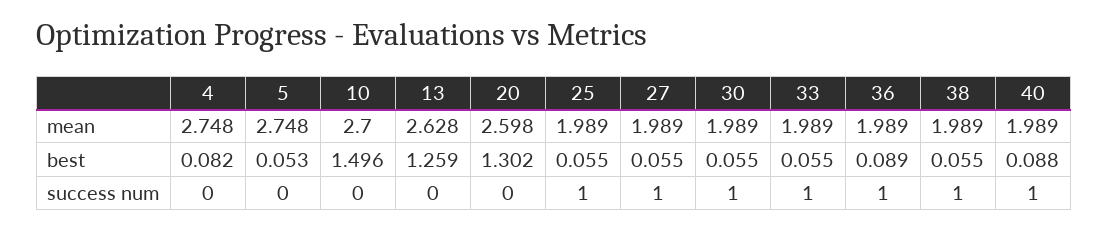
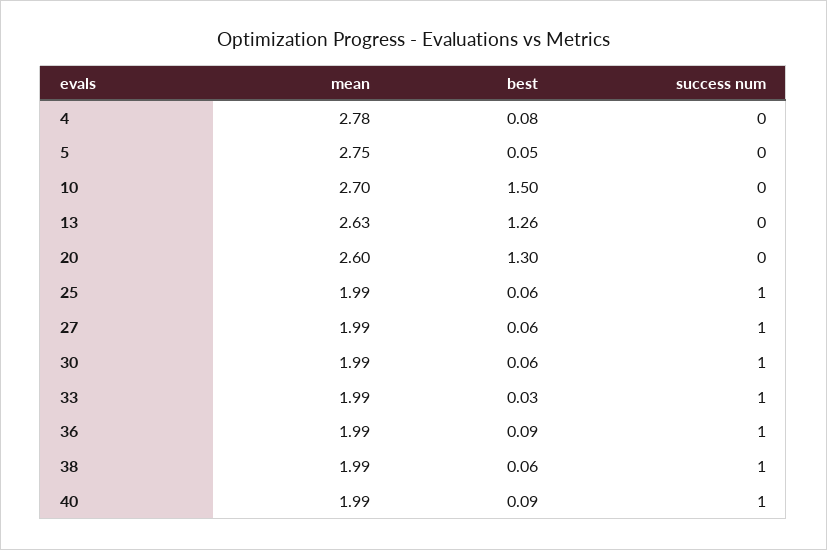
  {
    "4": {
-     "mean": 2.748,
+     "mean": 2.78,
      "best": 0.082,
      "success num": 0
    },
    "5": {
      "mean": 2.748,
      "best": 0.053,
      "success num": 0
    },
    "10": {
      "mean": 2.7,
      "best": 1.496,
      "success num": 0
    },
    "13": {
      "mean": 2.628,
      "best": 1.259,
      "success num": 0
    },
    "20": {
      "mean": 2.598,
      "best": 1.302,
      "success num": 0
    },
    "25": {
      "mean": 1.989,
      "best": 0.055,
      "success num": 1
    },
    "27": {
      "mean": 1.989,
      "best": 0.055,
      "success num": 1
    },
    "30": {
      "mean": 1.989,
      "best": 0.055,
      "success num": 1
    },
    "33": {
      "mean": 1.989,
-     "best": 0.055,
+     "best": 0.03,
      "success num": 1
    },
    "36": {
      "mean": 1.989,
      "best": 0.089,
      "success num": 1
    },
    "38": {
      "mean": 1.989,
      "best": 0.055,
      "success num": 1
    },
    "40": {
      "mean": 1.989,
      "best": 0.088,
      "success num": 1
    }
  }

